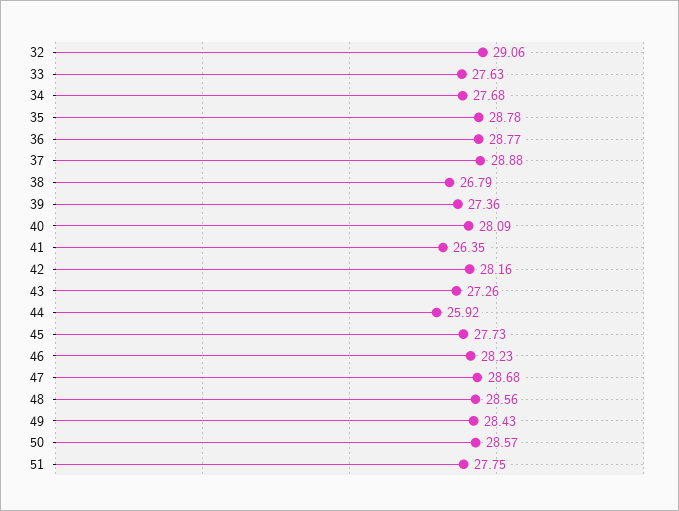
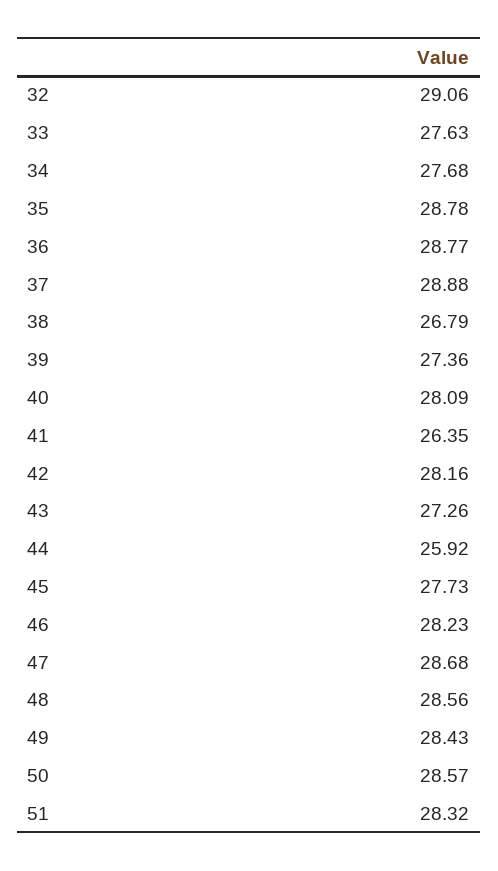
  {
    "32": 29.06,
    "33": 27.63,
    "34": 27.68,
    "35": 28.78,
    "36": 28.77,
    "37": 28.88,
    "38": 26.79,
    "39": 27.36,
    "40": 28.09,
    "41": 26.35,
    "42": 28.16,
    "43": 27.26,
    "44": 25.92,
    "45": 27.73,
    "46": 28.23,
    "47": 28.68,
    "48": 28.56,
    "49": 28.43,
    "50": 28.57,
-   "51": 27.75
+   "51": 28.32
  }

